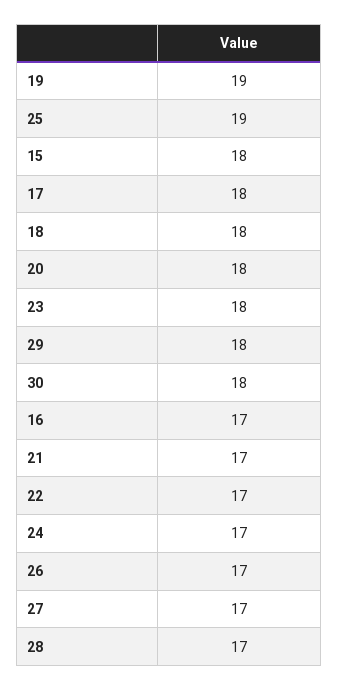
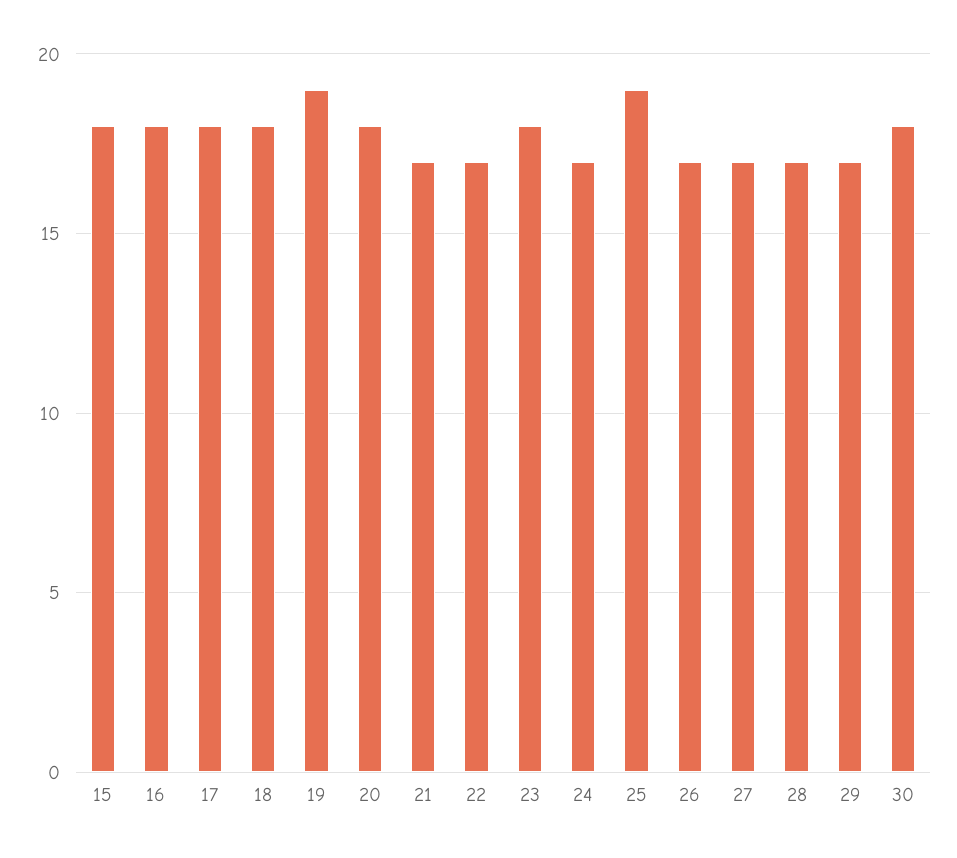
  {
    "19": 19,
    "25": 19,
    "15": 18,
    "17": 18,
    "18": 18,
    "20": 18,
    "23": 18,
-   "29": 18,
+   "29": 17,
    "30": 18,
-   "16": 17,
+   "16": 18,
    "21": 17,
    "22": 17,
    "24": 17,
    "26": 17,
    "27": 17,
    "28": 17
  }

